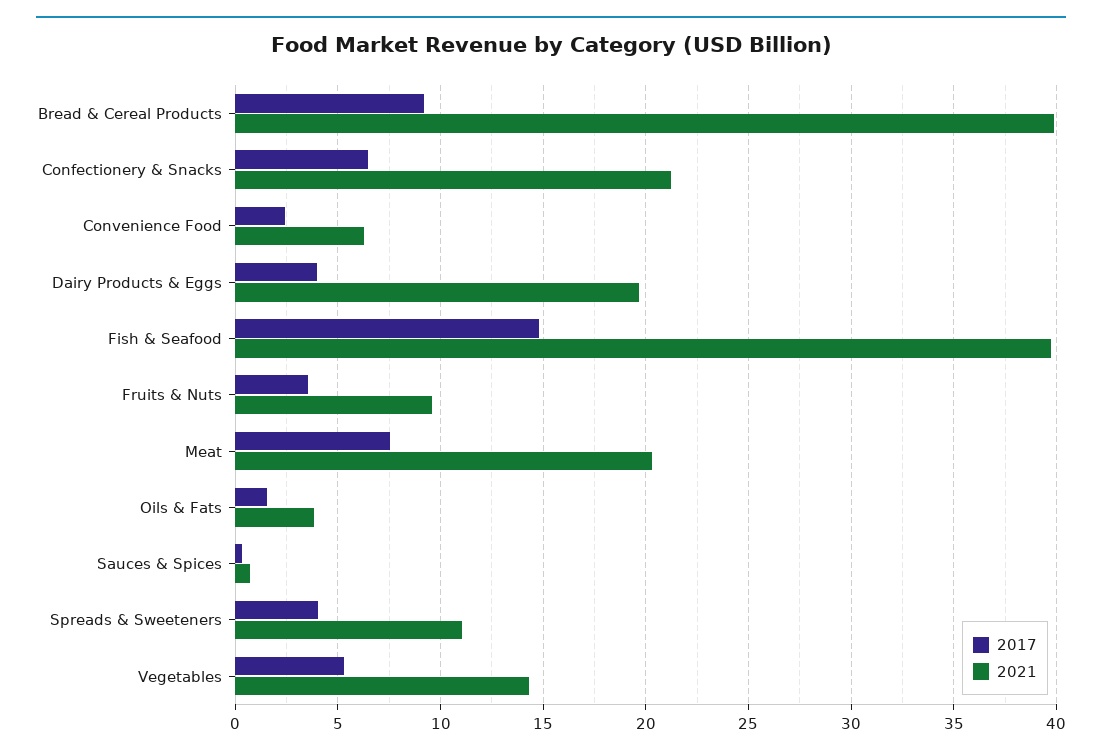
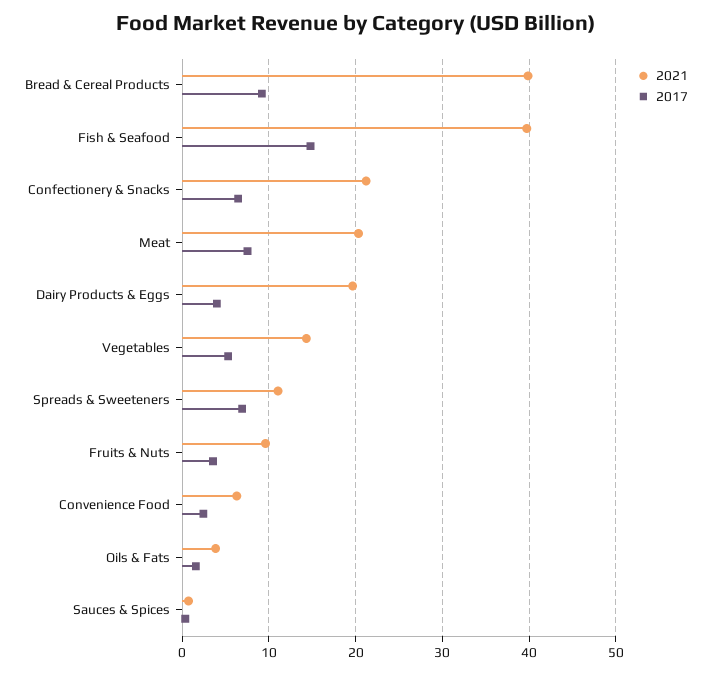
  {
    "2017": {
      "Bread & Cereal Products": 9,
      "Confectionery & Snacks": 6.5,
      "Convenience Food": 2.5,
      "Dairy Products & Eggs": 4,
      "Fish & Seafood": 15,
      "Fruits & Nuts": 3.5,
      "Meat": 7.5,
      "Oils & Fats": 1.5,
      "Sauces & Spices": 0.5,
-     "Spreads & Sweeteners": 4,
+     "Spreads & Sweeteners": 7,
      "Vegetables": 5.5
    },
    "2021": {
      "Bread & Cereal Products": 40,
      "Confectionery & Snacks": 21,
      "Convenience Food": 6.5,
      "Dairy Products & Eggs": 19.5,
      "Fish & Seafood": 39.5,
      "Fruits & Nuts": 9.5,
      "Meat": 20.5,
      "Oils & Fats": 4,
      "Sauces & Spices": 0.5,
      "Spreads & Sweeteners": 11,
      "Vegetables": 14.5
    }
  }

